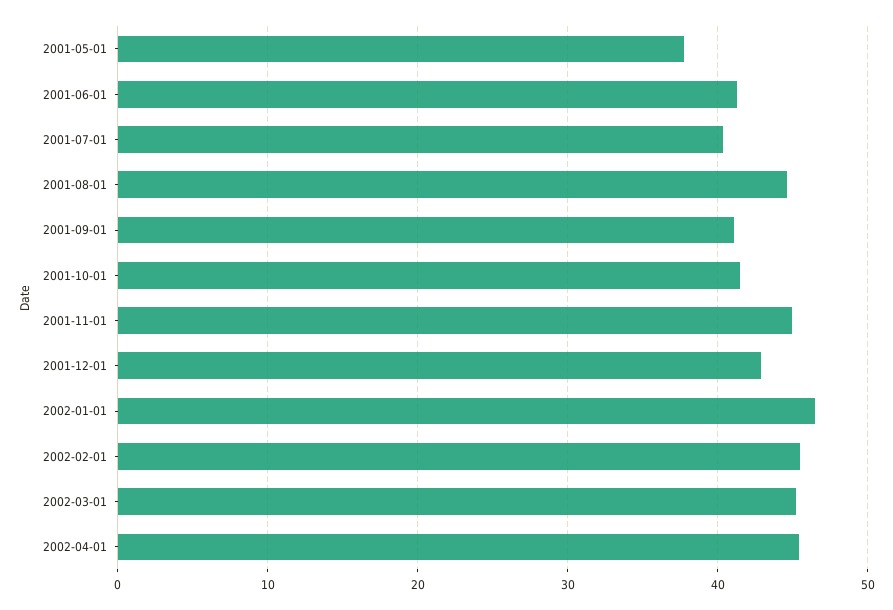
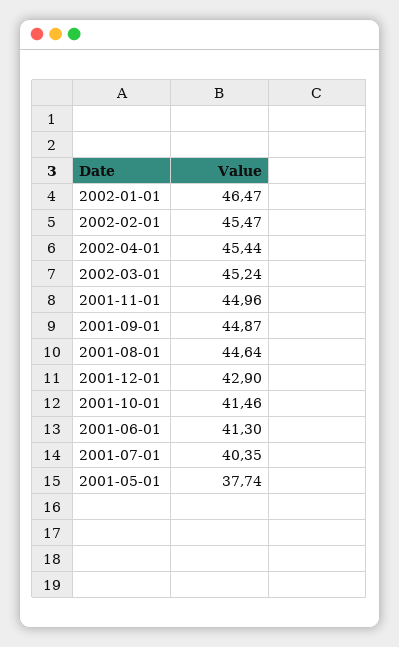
  {
    "2001-05-01": 37.74,
    "2001-06-01": 41.3,
    "2001-07-01": 40.35,
    "2001-08-01": 44.64,
-   "2001-09-01": 41,
+   "2001-09-01": 44.87,
    "2001-10-01": 41.46,
    "2001-11-01": 44.96,
    "2001-12-01": 42.9,
    "2002-01-01": 46.47,
    "2002-02-01": 45.47,
    "2002-03-01": 45.24,
    "2002-04-01": 45.44
  }

